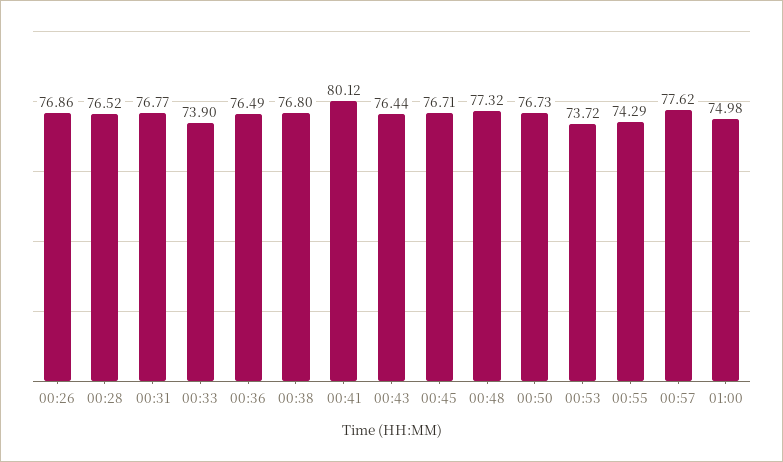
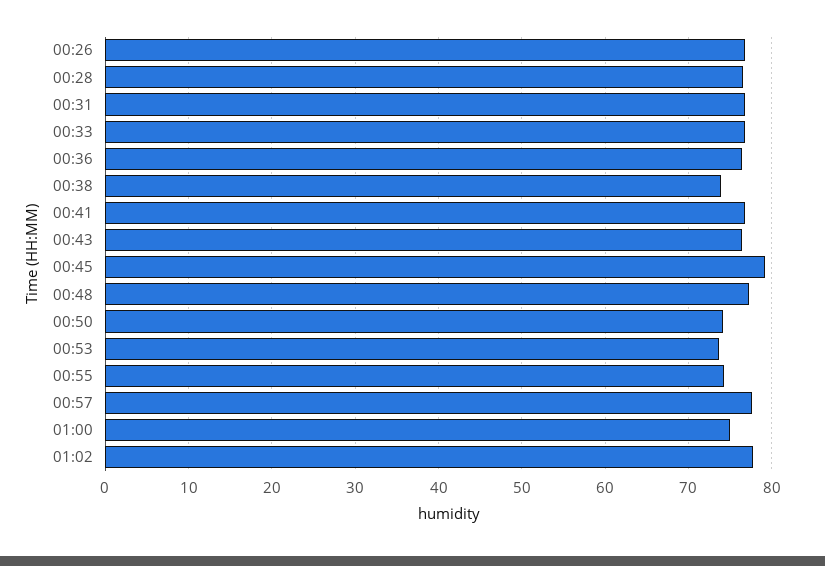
  {
    "00:26": 76.86,
    "00:28": 76.52,
    "00:31": 76.77,
-   "00:33": 73.9,
+   "00:33": 77,
    "00:36": 76.49,
-   "00:38": 76.8,
+   "00:38": 74,
-   "00:41": 80.12,
+   "00:41": 77,
    "00:43": 76.44,
-   "00:45": 76.71,
+   "00:45": 79,
    "00:48": 77.32,
-   "00:50": 76.73,
+   "00:50": 74,
    "00:53": 73.72,
    "00:55": 74.29,
    "00:57": 77.62,
-   "01:00": 74.98
+   "01:00": 74.98,
+   "01:02": 78
  }

